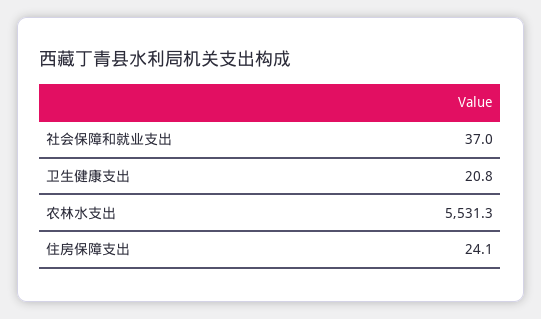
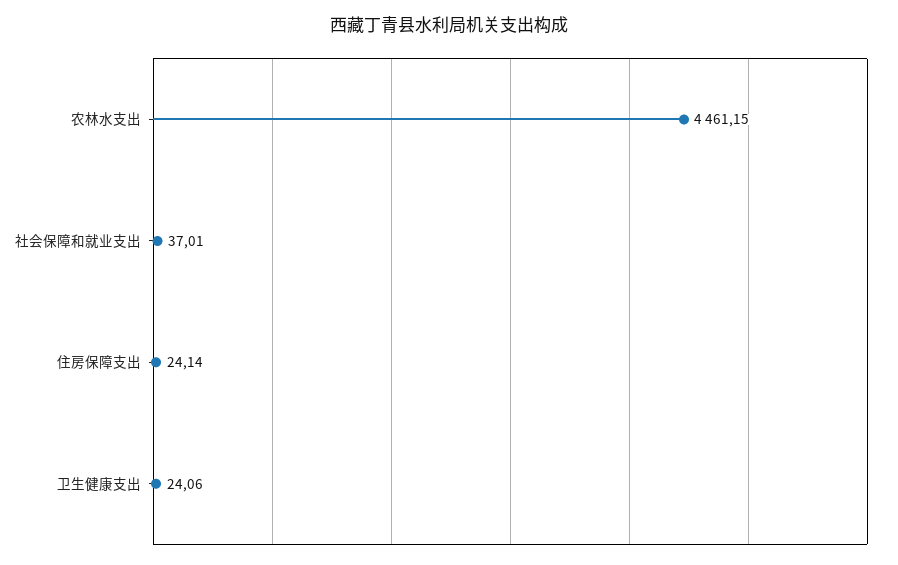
  {
    "社会保障和就业支出": 37.01,
-   "卫生健康支出": 20.8,
+   "卫生健康支出": 24.06,
-   "农林水支出": 5531.3,
+   "农林水支出": 4461.15,
    "住房保障支出": 24.14
  }

